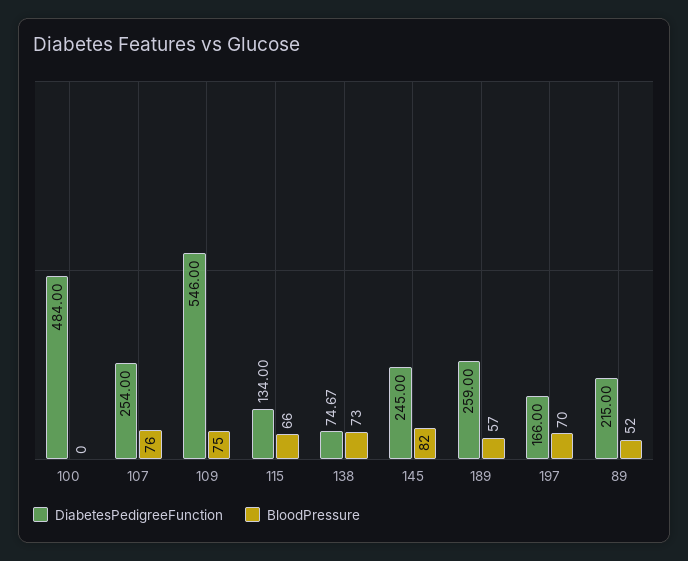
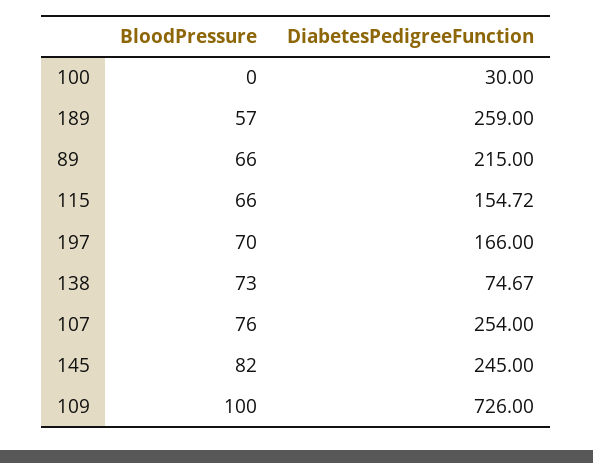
  {
    "DiabetesPedigreeFunction": {
-     "100": 484,
+     "100": 30,
      "107": 254,
-     "109": 546,
+     "109": 726,
-     "115": 134,
+     "115": 154.72,
      "138": 74.67,
      "145": 245,
      "189": 259,
      "197": 166,
      "89": 215
    },
    "BloodPressure": {
      "100": 0,
      "107": 76,
-     "109": 75,
+     "109": 100,
      "115": 66,
      "138": 73,
      "145": 82,
      "189": 57,
      "197": 70,
-     "89": 52
+     "89": 66
    }
  }

